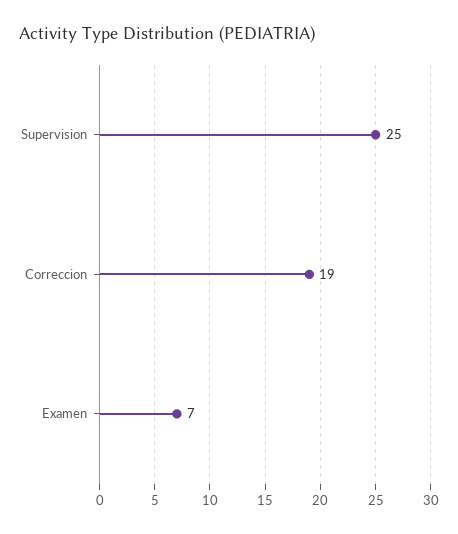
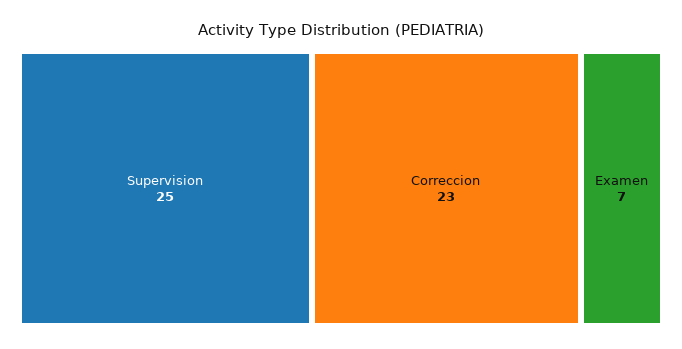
  {
    "Supervision": 25,
-   "Correccion": 19,
+   "Correccion": 23,
    "Examen": 7
  }

